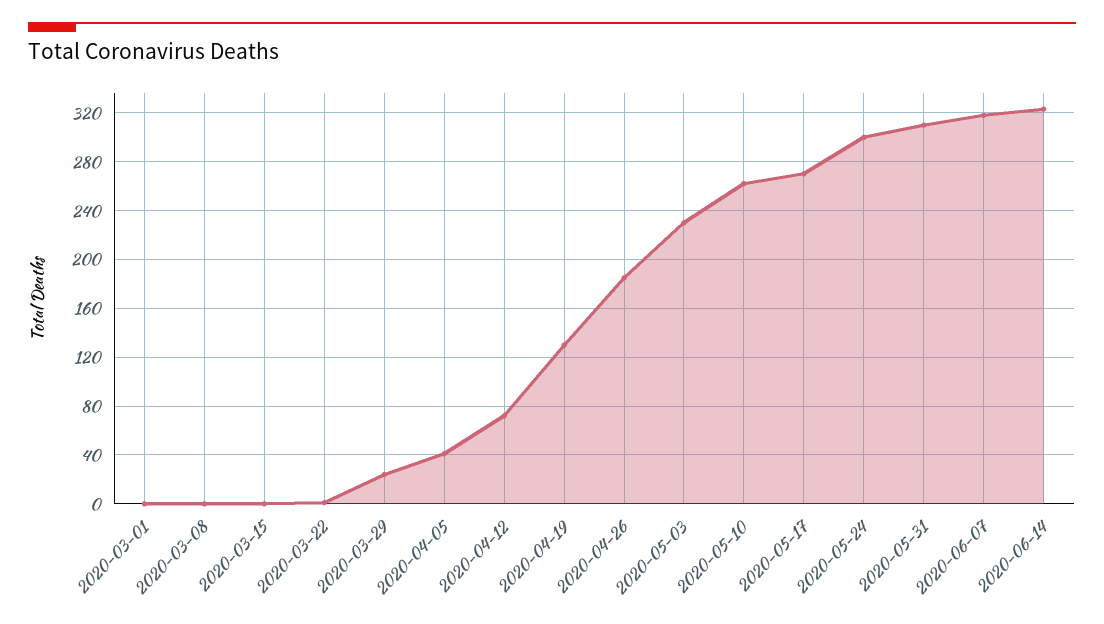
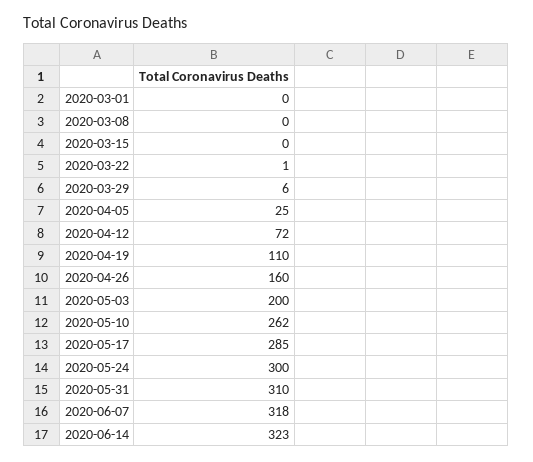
  {
    "2020-03-01": 0,
    "2020-03-08": 0,
    "2020-03-15": 0,
    "2020-03-22": 1,
-   "2020-03-29": 25,
+   "2020-03-29": 6,
-   "2020-04-05": 40,
+   "2020-04-05": 25,
    "2020-04-12": 72,
-   "2020-04-19": 130,
+   "2020-04-19": 110,
-   "2020-04-26": 185,
+   "2020-04-26": 160,
-   "2020-05-03": 230,
+   "2020-05-03": 200,
    "2020-05-10": 262,
-   "2020-05-17": 270,
+   "2020-05-17": 285,
    "2020-05-24": 300,
    "2020-05-31": 310,
    "2020-06-07": 318,
    "2020-06-14": 323
  }

